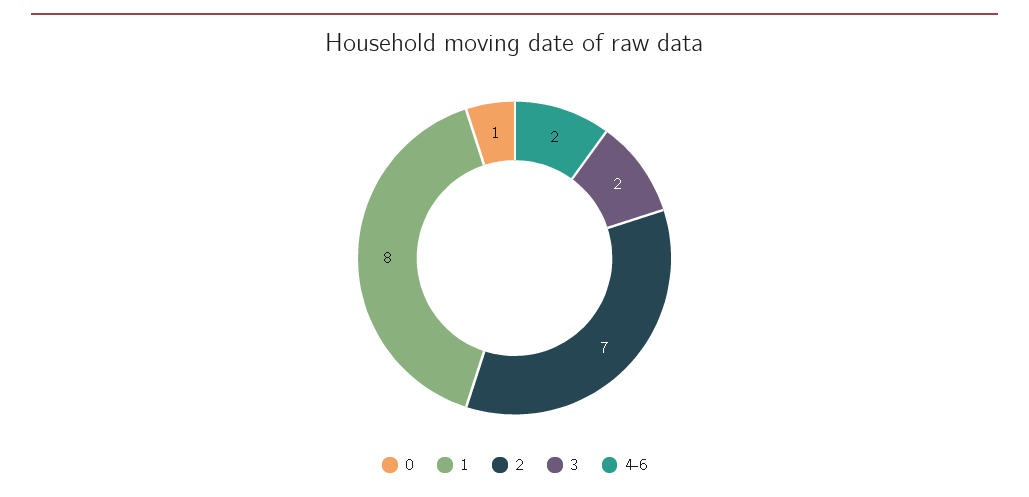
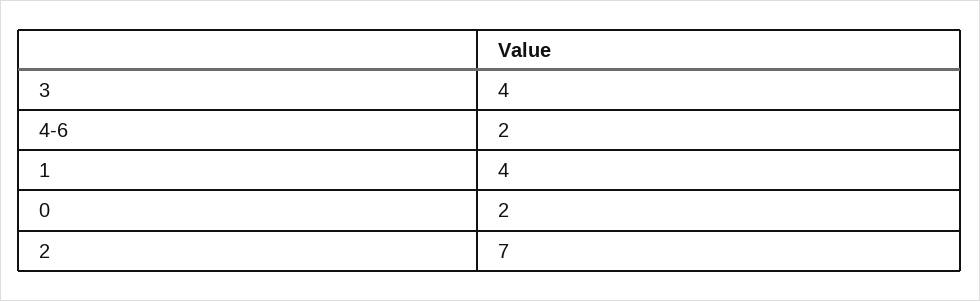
  {
-   "0": 1,
+   "0": 2,
-   "1": 8,
+   "1": 4,
    "2": 7,
-   "3": 2,
+   "3": 4,
    "4-6": 2
  }

